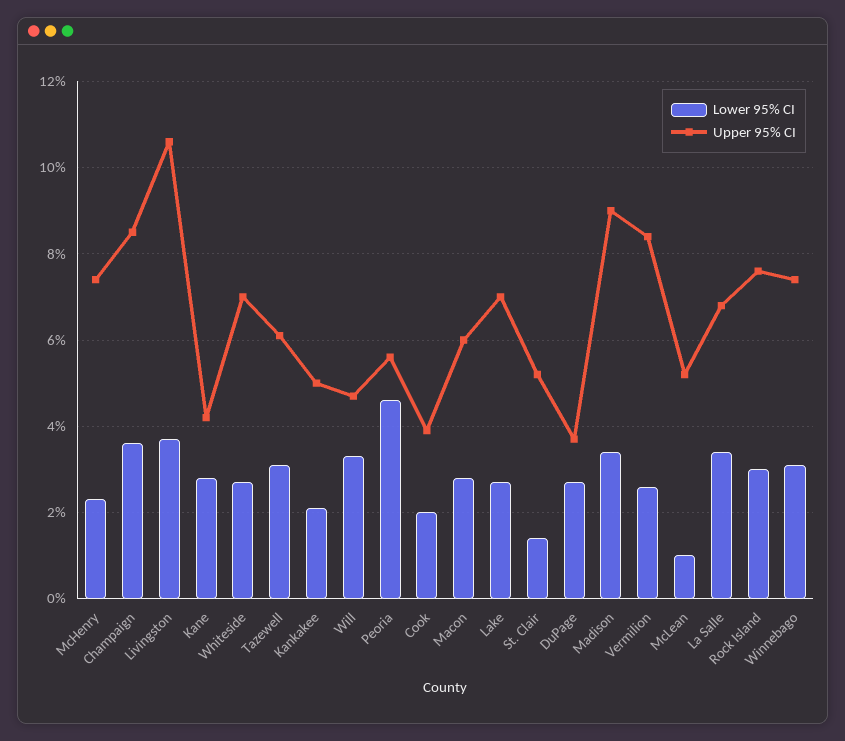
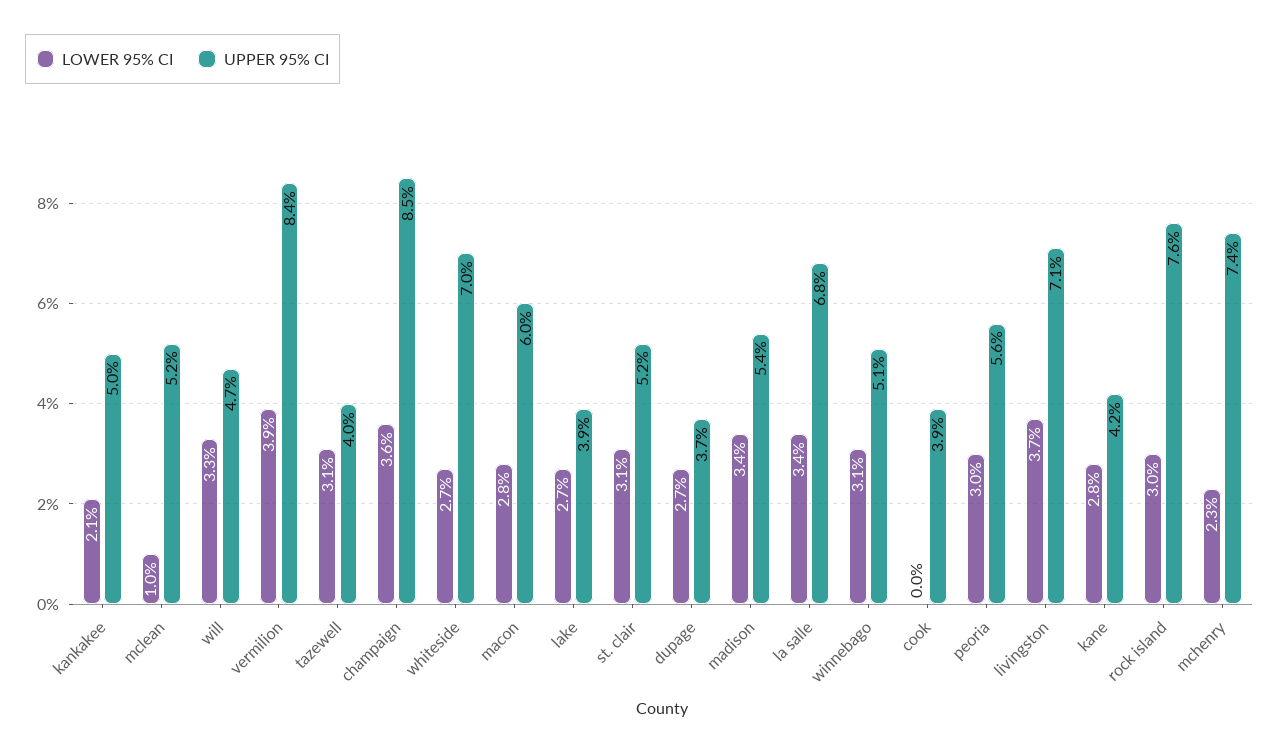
  {
    "Lower 95% CI": {
      "McHenry": 2.3,
      "Champaign": 3.6,
      "Livingston": 3.7,
      "Kane": 2.8,
      "Whiteside": 2.7,
      "Tazewell": 3.1,
      "Kankakee": 2.1,
      "Will": 3.3,
-     "Peoria": 4.5,
+     "Peoria": 3,
-     "Cook": 2,
+     "Cook": 0,
      "Macon": 2.8,
      "Lake": 2.7,
-     "St. Clair": 1.5,
+     "St. Clair": 3.1,
      "DuPage": 2.7,
      "Madison": 3.4,
-     "Vermilion": 2.5,
+     "Vermilion": 3.9,
      "McLean": 1,
      "La Salle": 3.4,
      "Rock Island": 3,
      "Winnebago": 3.1
    },
    "Upper 95% CI": {
      "McHenry": 7.4,
      "Champaign": 8.5,
-     "Livingston": 10.5,
+     "Livingston": 7.1,
      "Kane": 4.2,
      "Whiteside": 7,
-     "Tazewell": 6,
+     "Tazewell": 4,
      "Kankakee": 5,
      "Will": 4.7,
      "Peoria": 5.6,
      "Cook": 3.9,
      "Macon": 6,
-     "Lake": 7,
+     "Lake": 3.9,
      "St. Clair": 5.2,
      "DuPage": 3.7,
-     "Madison": 9,
+     "Madison": 5.4,
      "Vermilion": 8.4,
      "McLean": 5.2,
      "La Salle": 6.8,
      "Rock Island": 7.6,
-     "Winnebago": 7.5
+     "Winnebago": 5.1
    }
  }

